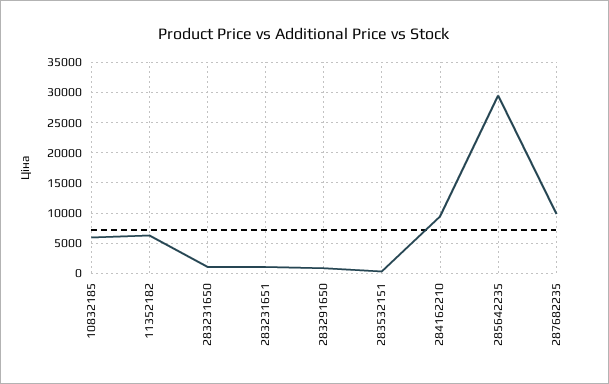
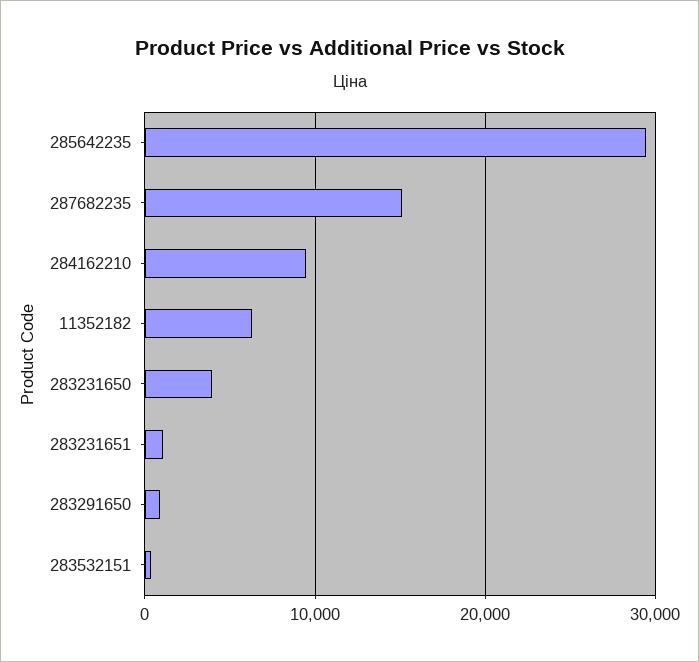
  {
-   "10832185": 6000,
    "11352182": 6000,
-   "283231650": 1000,
+   "283231650": 4000,
    "283231651": 1000,
    "283291650": 1000,
    "283532151": 0,
    "284162210": 9000,
    "285642235": 29000,
-   "287682235": 10000
+   "287682235": 15000
  }

